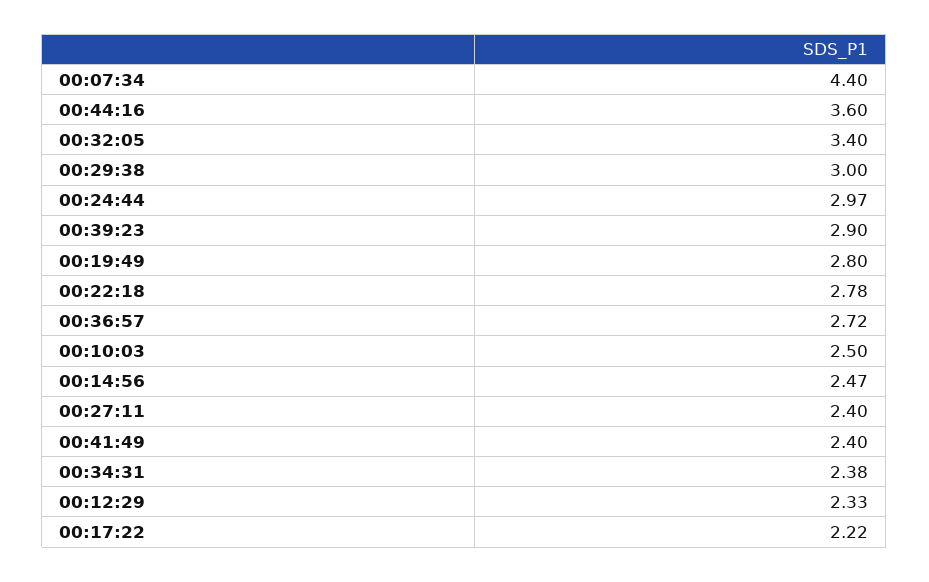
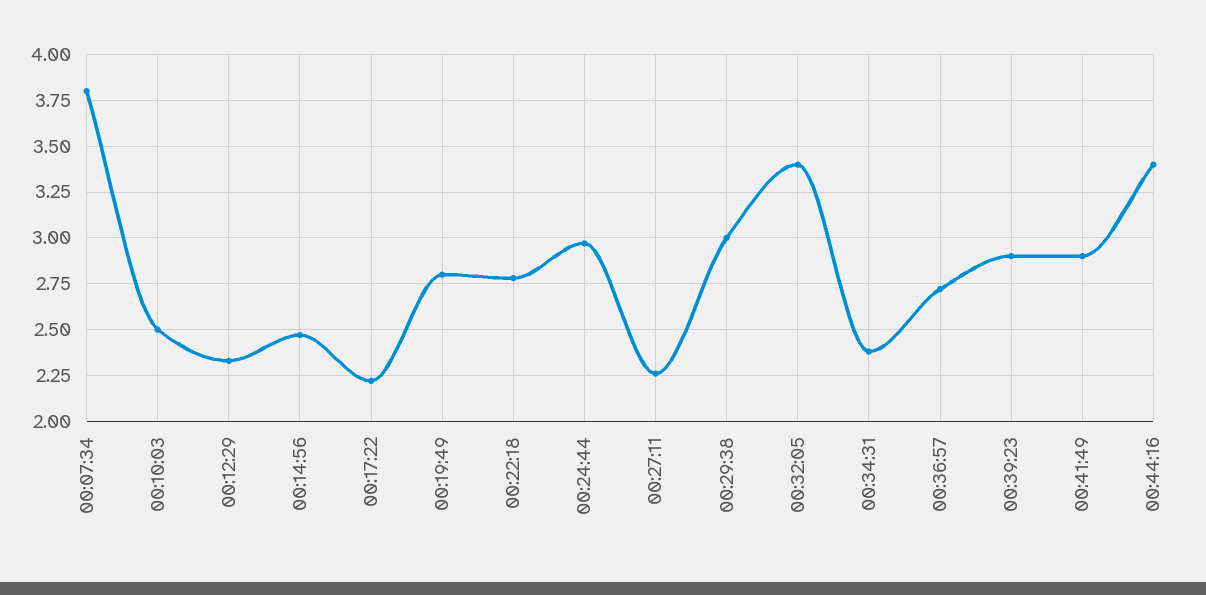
  {
-   "00:07:34": 4.4,
+   "00:07:34": 3.8,
-   "00:44:16": 3.6,
+   "00:44:16": 3.4,
    "00:32:05": 3.4,
    "00:29:38": 3,
    "00:24:44": 2.97,
    "00:39:23": 2.9,
    "00:19:49": 2.8,
    "00:22:18": 2.78,
    "00:36:57": 2.72,
    "00:10:03": 2.5,
    "00:14:56": 2.47,
-   "00:27:11": 2.4,
+   "00:27:11": 2.25,
-   "00:41:49": 2.4,
+   "00:41:49": 2.9,
    "00:34:31": 2.38,
    "00:12:29": 2.33,
    "00:17:22": 2.22
  }

